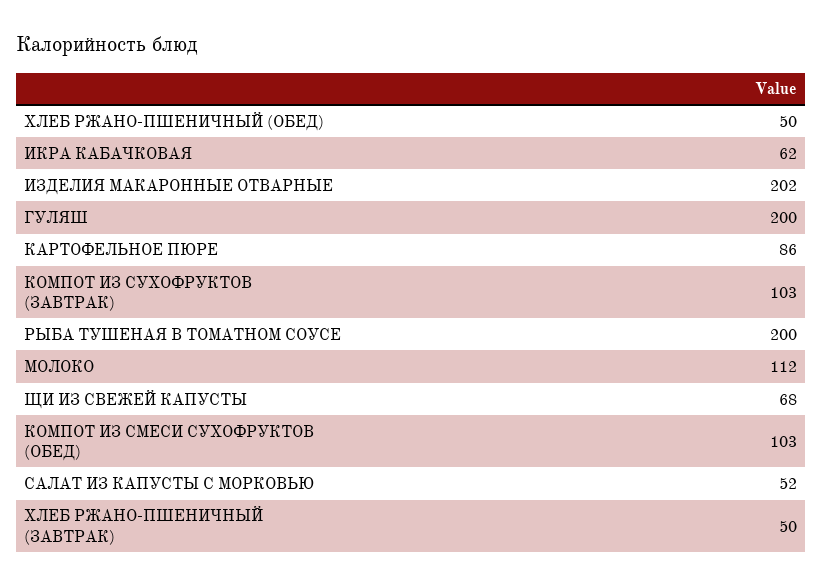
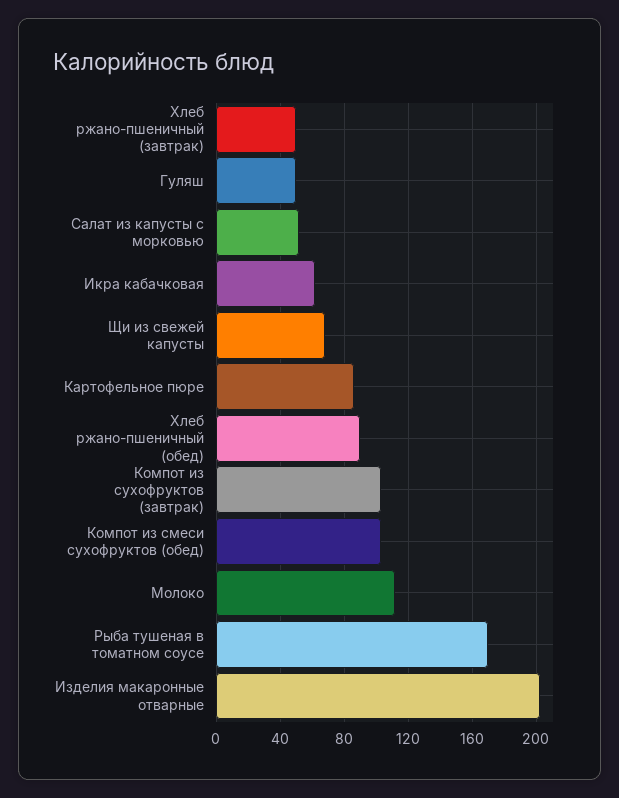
  {
-   "ХЛЕБ РЖАНО-ПШЕНИЧНЫЙ (ОБЕД)": 50,
+   "ХЛЕБ РЖАНО-ПШЕНИЧНЫЙ (ОБЕД)": 90,
    "ИКРА КАБАЧКОВАЯ": 62,
    "ИЗДЕЛИЯ МАКАРОННЫЕ ОТВАРНЫЕ": 202,
-   "ГУЛЯШ": 200,
+   "ГУЛЯШ": 50,
    "КАРТОФЕЛЬНОЕ ПЮРЕ": 86,
    "КОМПОТ ИЗ СУХОФРУКТОВ (ЗАВТРАК)": 103,
-   "РЫБА ТУШЕНАЯ В ТОМАТНОМ СОУСЕ": 200,
+   "РЫБА ТУШЕНАЯ В ТОМАТНОМ СОУСЕ": 170,
    "МОЛОКО": 112,
    "ЩИ ИЗ СВЕЖЕЙ КАПУСТЫ": 68,
    "КОМПОТ ИЗ СМЕСИ СУХОФРУКТОВ (ОБЕД)": 103,
    "САЛАТ ИЗ КАПУСТЫ С МОРКОВЬЮ": 52,
    "ХЛЕБ РЖАНО-ПШЕНИЧНЫЙ (ЗАВТРАК)": 50
  }

